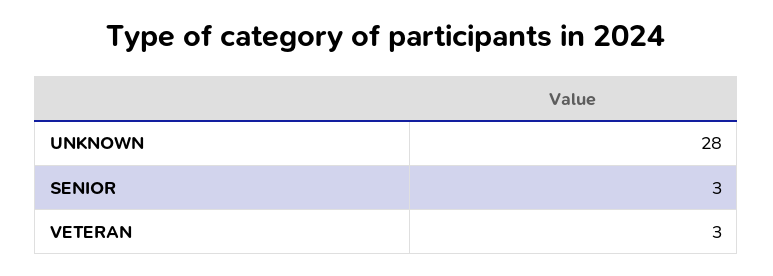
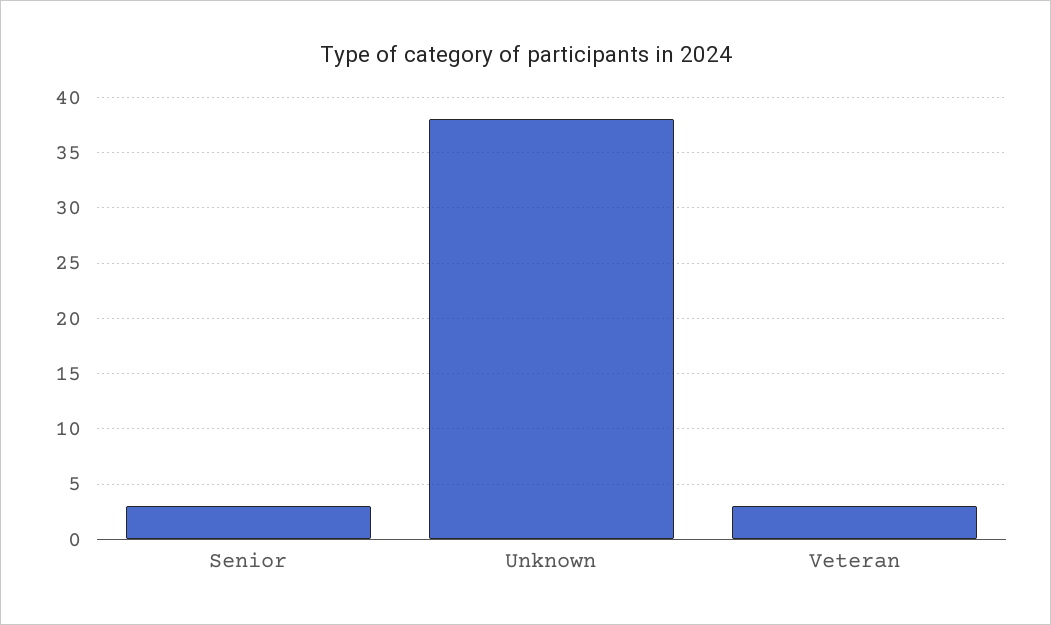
  {
-   "UNKNOWN": 28,
+   "UNKNOWN": 38,
    "SENIOR": 3,
    "VETERAN": 3
  }

